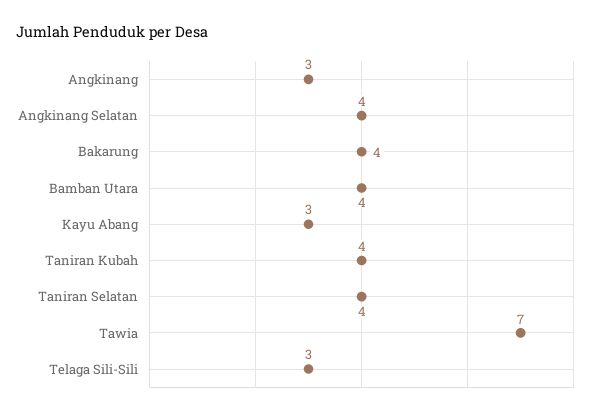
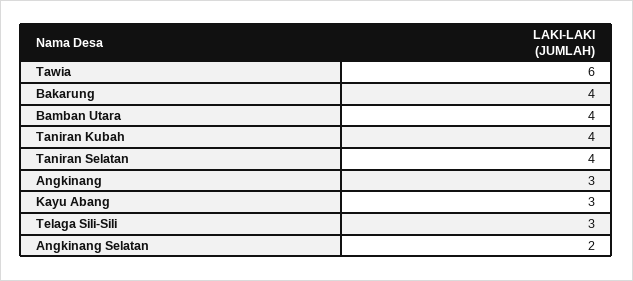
  {
    "Angkinang": 3,
-   "Angkinang Selatan": 4,
+   "Angkinang Selatan": 2,
    "Bakarung": 4,
    "Bamban Utara": 4,
    "Kayu Abang": 3,
    "Taniran Kubah": 4,
    "Taniran Selatan": 4,
-   "Tawia": 7,
+   "Tawia": 6,
    "Telaga Sili-Sili": 3
  }

